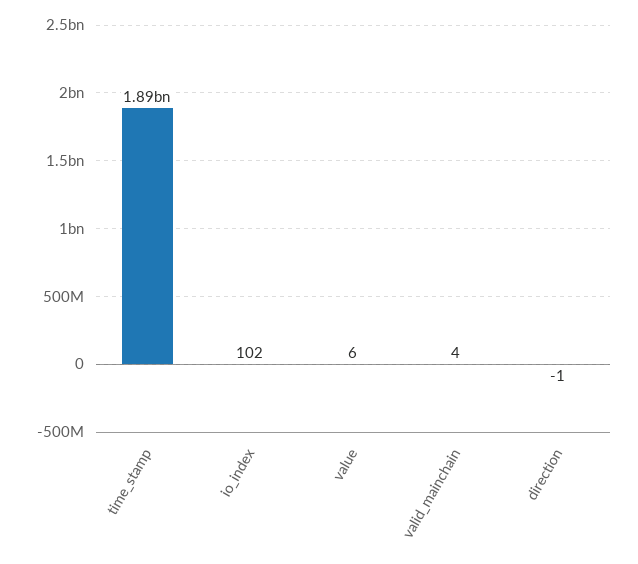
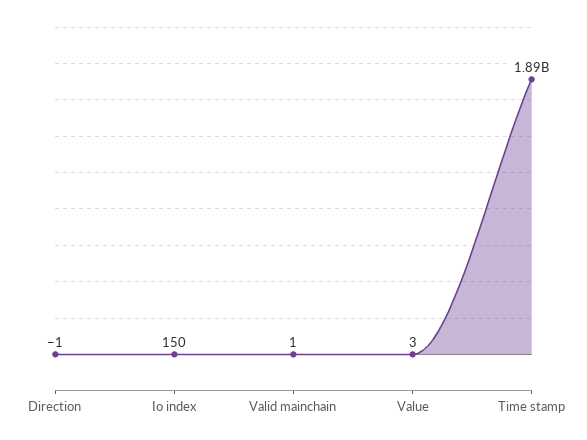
  {
    "time_stamp": 1890000000,
-   "io_index": 102,
+   "io_index": 150,
-   "value": 6,
+   "value": 3,
-   "valid_mainchain": 4,
+   "valid_mainchain": 1,
    "direction": -1
  }

